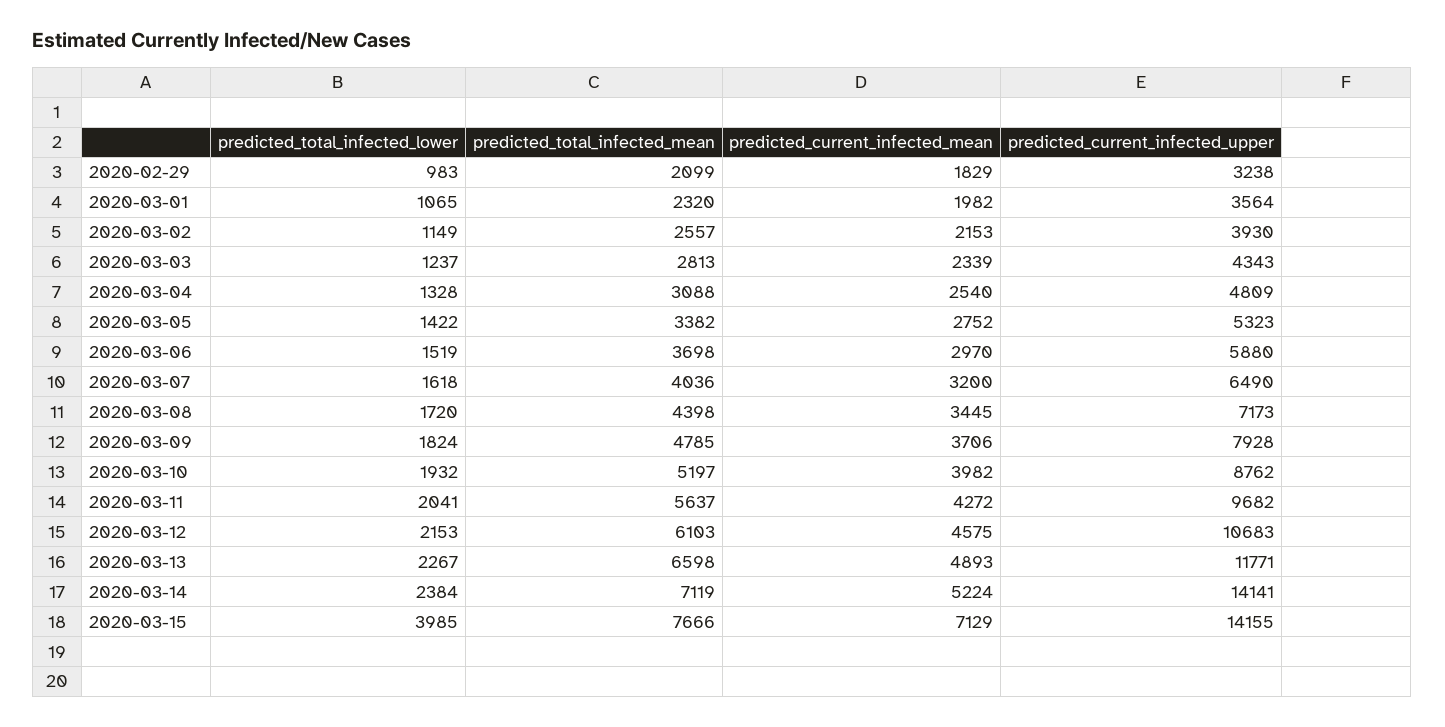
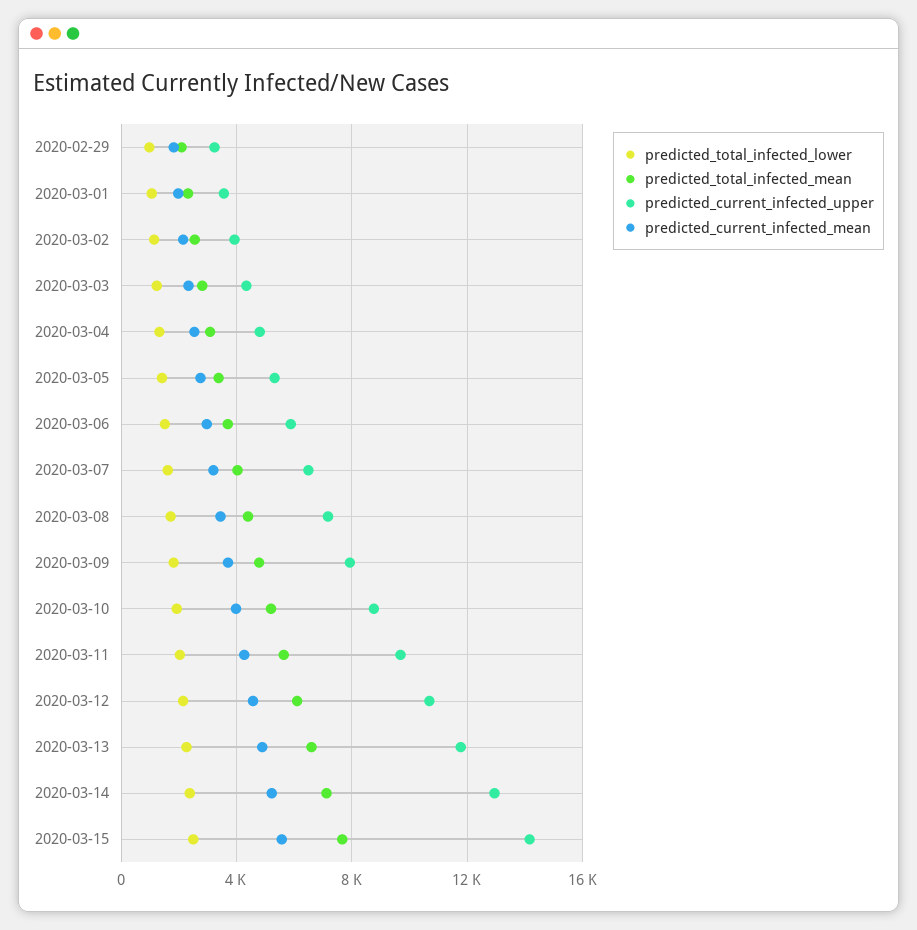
  {
    "predicted_total_infected_lower": {
      "2020-02-29": 983,
      "2020-03-01": 1065,
      "2020-03-02": 1149,
      "2020-03-03": 1237,
      "2020-03-04": 1328,
      "2020-03-05": 1422,
      "2020-03-06": 1519,
      "2020-03-07": 1618,
      "2020-03-08": 1720,
      "2020-03-09": 1824,
      "2020-03-10": 1932,
      "2020-03-11": 2041,
      "2020-03-12": 2153,
      "2020-03-13": 2267,
      "2020-03-14": 2384,
-     "2020-03-15": 3985
+     "2020-03-15": 2500
    },
    "predicted_total_infected_mean": {
      "2020-02-29": 2099,
      "2020-03-01": 2320,
      "2020-03-02": 2557,
      "2020-03-03": 2813,
      "2020-03-04": 3088,
      "2020-03-05": 3382,
      "2020-03-06": 3698,
      "2020-03-07": 4036,
      "2020-03-08": 4398,
      "2020-03-09": 4785,
      "2020-03-10": 5197,
      "2020-03-11": 5637,
      "2020-03-12": 6103,
      "2020-03-13": 6598,
      "2020-03-14": 7119,
      "2020-03-15": 7666
    },
    "predicted_current_infected_mean": {
      "2020-02-29": 1829,
      "2020-03-01": 1982,
      "2020-03-02": 2153,
      "2020-03-03": 2339,
      "2020-03-04": 2540,
      "2020-03-05": 2752,
      "2020-03-06": 2970,
      "2020-03-07": 3200,
      "2020-03-08": 3445,
      "2020-03-09": 3706,
      "2020-03-10": 3982,
      "2020-03-11": 4272,
      "2020-03-12": 4575,
      "2020-03-13": 4893,
      "2020-03-14": 5224,
-     "2020-03-15": 7129
+     "2020-03-15": 5500
    },
    "predicted_current_infected_upper": {
      "2020-02-29": 3238,
      "2020-03-01": 3564,
      "2020-03-02": 3930,
      "2020-03-03": 4343,
      "2020-03-04": 4809,
      "2020-03-05": 5323,
      "2020-03-06": 5880,
      "2020-03-07": 6490,
      "2020-03-08": 7173,
      "2020-03-09": 7928,
      "2020-03-10": 8762,
      "2020-03-11": 9682,
      "2020-03-12": 10683,
      "2020-03-13": 11771,
-     "2020-03-14": 14141,
+     "2020-03-14": 13000,
      "2020-03-15": 14155
    }
  }

